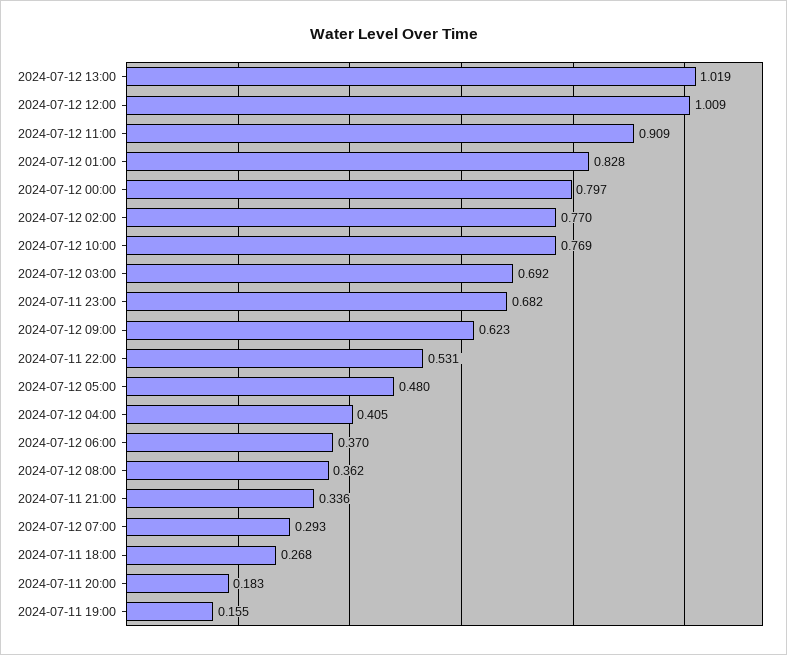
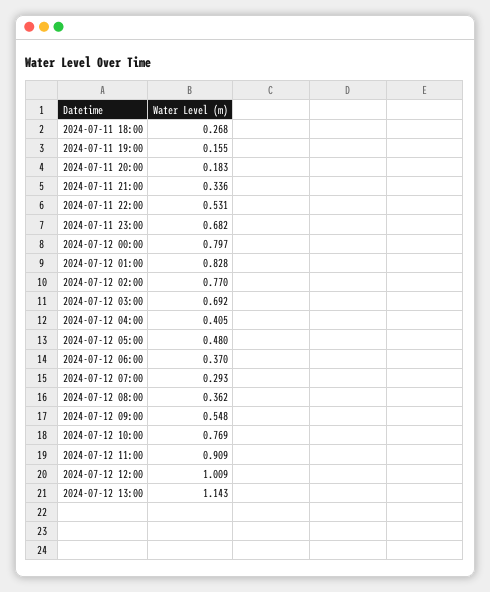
  {
-   "2024-07-12 13:00": 1.019,
+   "2024-07-12 13:00": 1.143,
    "2024-07-12 12:00": 1.009,
    "2024-07-12 11:00": 0.909,
    "2024-07-12 01:00": 0.828,
    "2024-07-12 00:00": 0.797,
    "2024-07-12 02:00": 0.77,
    "2024-07-12 10:00": 0.769,
    "2024-07-12 03:00": 0.692,
    "2024-07-11 23:00": 0.682,
-   "2024-07-12 09:00": 0.623,
+   "2024-07-12 09:00": 0.548,
    "2024-07-11 22:00": 0.531,
    "2024-07-12 05:00": 0.48,
    "2024-07-12 04:00": 0.405,
    "2024-07-12 06:00": 0.37,
    "2024-07-12 08:00": 0.362,
    "2024-07-11 21:00": 0.336,
    "2024-07-12 07:00": 0.293,
    "2024-07-11 18:00": 0.268,
    "2024-07-11 20:00": 0.183,
    "2024-07-11 19:00": 0.155
  }

